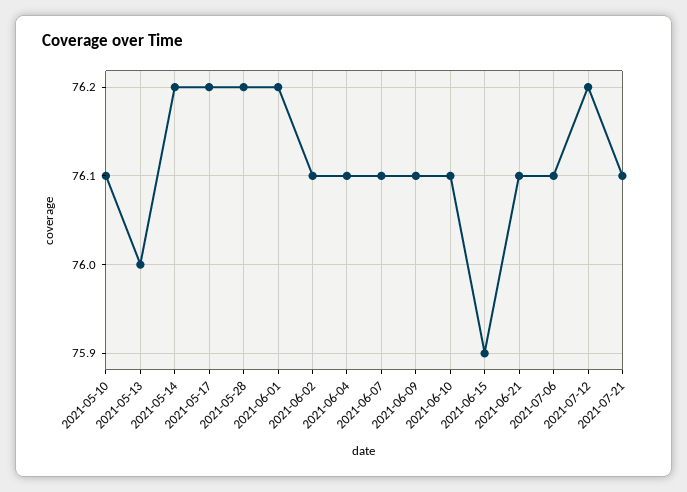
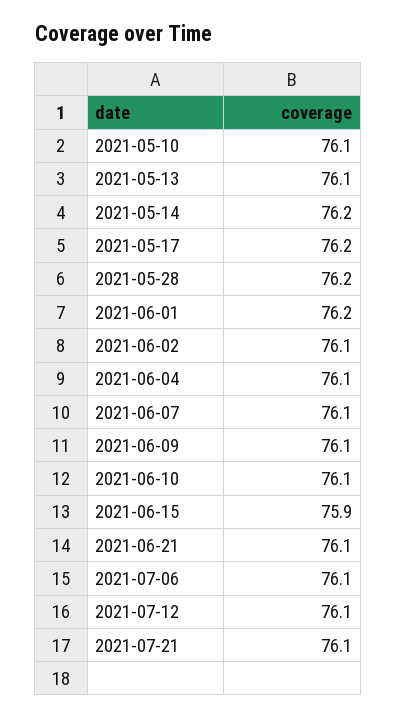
  {
    "2021-05-10": 76.1,
-   "2021-05-13": 76,
+   "2021-05-13": 76.1,
    "2021-05-14": 76.2,
    "2021-05-17": 76.2,
    "2021-05-28": 76.2,
    "2021-06-01": 76.2,
    "2021-06-02": 76.1,
    "2021-06-04": 76.1,
    "2021-06-07": 76.1,
    "2021-06-09": 76.1,
    "2021-06-10": 76.1,
    "2021-06-15": 75.9,
    "2021-06-21": 76.1,
    "2021-07-06": 76.1,
-   "2021-07-12": 76.2,
+   "2021-07-12": 76.1,
    "2021-07-21": 76.1
  }

